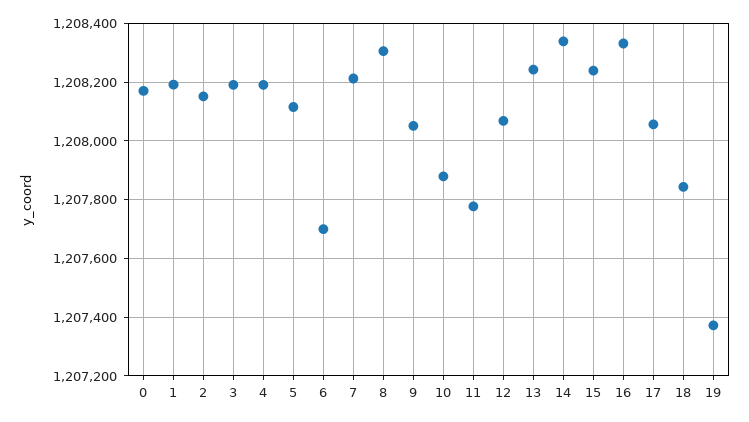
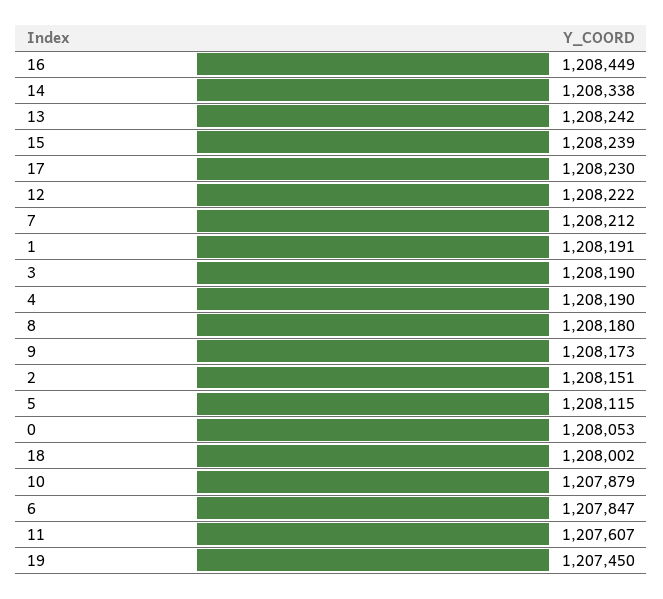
  {
-   "0": 1208175,
+   "0": 1208053,
    "1": 1208191,
    "2": 1208151,
    "3": 1208190,
    "4": 1208190,
    "5": 1208115,
-   "6": 1207700,
+   "6": 1207847,
    "7": 1208212,
-   "8": 1208300,
+   "8": 1208180,
-   "9": 1208050,
+   "9": 1208173,
    "10": 1207879,
-   "11": 1207775,
+   "11": 1207607,
-   "12": 1208075,
+   "12": 1208222,
    "13": 1208242,
    "14": 1208338,
    "15": 1208239,
-   "16": 1208325,
+   "16": 1208449,
-   "17": 1208050,
+   "17": 1208230,
-   "18": 1207850,
+   "18": 1208002,
-   "19": 1207375
+   "19": 1207450
  }

